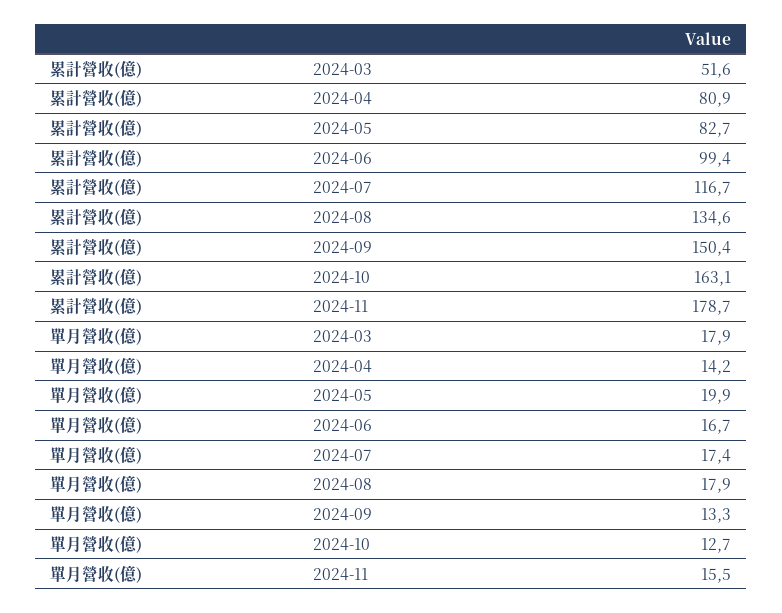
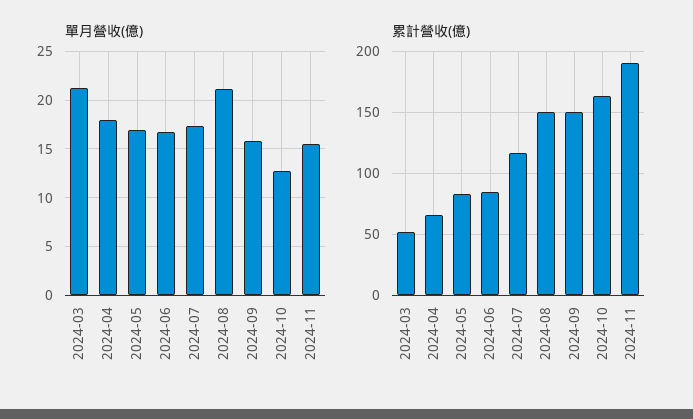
  {
    "累計營收(億)": {
      "2024-03": 51.6,
-     "2024-04": 80.9,
+     "2024-04": 65,
      "2024-05": 82.7,
-     "2024-06": 99.4,
+     "2024-06": 85,
      "2024-07": 116.7,
-     "2024-08": 134.6,
+     "2024-08": 150,
      "2024-09": 150.4,
      "2024-10": 163.1,
-     "2024-11": 178.7
+     "2024-11": 190
    },
    "單月營收(億)": {
-     "2024-03": 17.9,
+     "2024-03": 21,
-     "2024-04": 14.2,
+     "2024-04": 18,
-     "2024-05": 19.9,
+     "2024-05": 17,
      "2024-06": 16.7,
      "2024-07": 17.4,
-     "2024-08": 17.9,
+     "2024-08": 21,
-     "2024-09": 13.3,
+     "2024-09": 16,
      "2024-10": 12.7,
      "2024-11": 15.5
    }
  }

